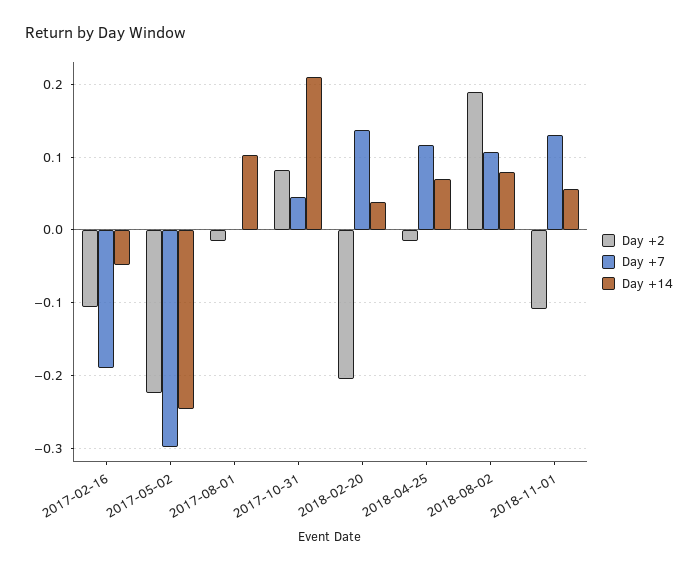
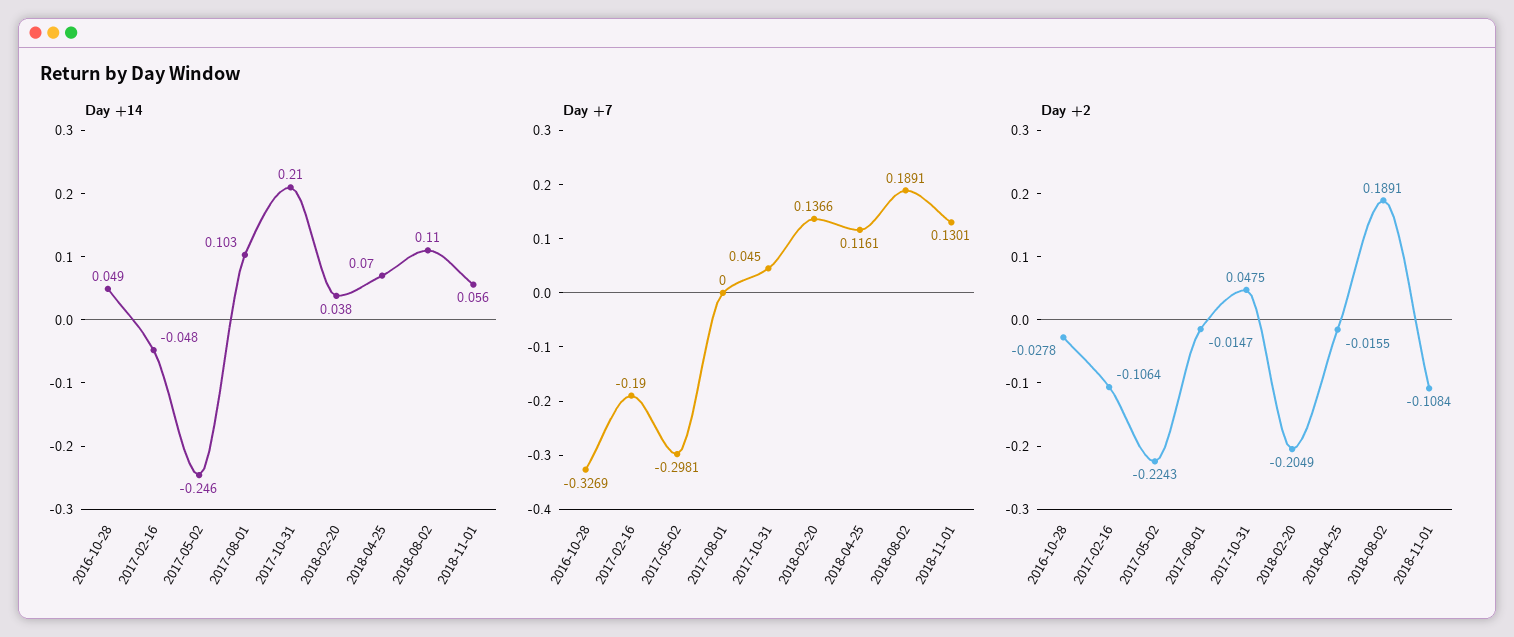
  {
    "Day +2": {
      "2017-02-16": -0.1064,
      "2017-05-02": -0.2243,
      "2017-08-01": -0.0147,
-     "2017-10-31": 0.08,
+     "2017-10-31": 0.0475,
      "2018-02-20": -0.2049,
      "2018-04-25": -0.0155,
      "2018-08-02": 0.1891,
-     "2018-11-01": -0.1084
+     "2018-11-01": -0.1084,
+     "2016-10-28": -0.0278
    },
    "Day +7": {
      "2017-02-16": -0.19,
      "2017-05-02": -0.2981,
      "2017-08-01": 0,
      "2017-10-31": 0.045,
      "2018-02-20": 0.1366,
      "2018-04-25": 0.1161,
-     "2018-08-02": 0.11,
+     "2018-08-02": 0.1891,
-     "2018-11-01": 0.1301
+     "2018-11-01": 0.1301,
+     "2016-10-28": -0.3269
    },
    "Day +14": {
      "2017-02-16": -0.048,
      "2017-05-02": -0.246,
      "2017-08-01": 0.103,
      "2017-10-31": 0.21,
      "2018-02-20": 0.038,
      "2018-04-25": 0.07,
-     "2018-08-02": 0.08,
+     "2018-08-02": 0.11,
-     "2018-11-01": 0.056
+     "2018-11-01": 0.056,
+     "2016-10-28": 0.049
    }
  }

